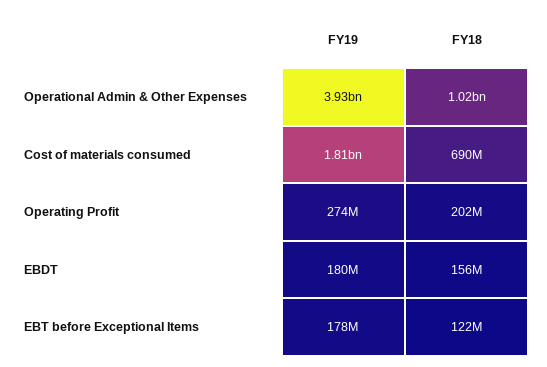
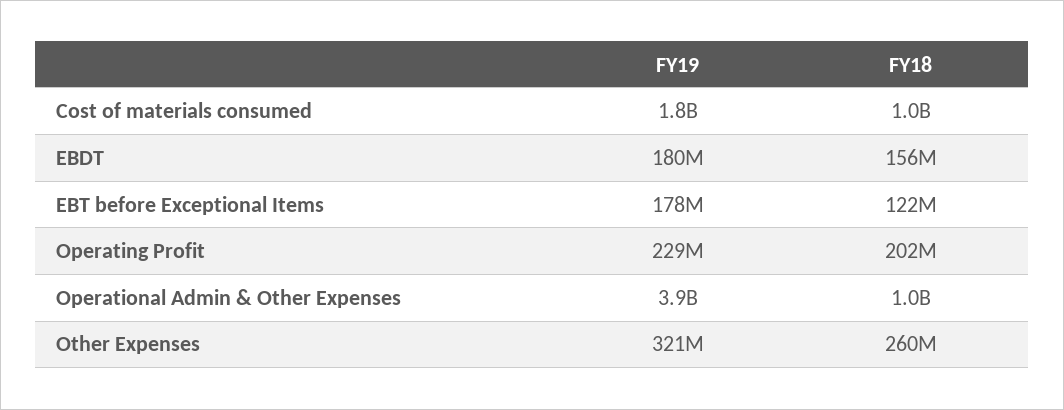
  {
    "FY19": {
      "Operational Admin & Other Expenses": 3930000000,
      "Cost of materials consumed": 1810000000,
-     "Operating Profit": 274000000,
+     "Operating Profit": 229000000,
      "EBDT": 180000000,
-     "EBT before Exceptional Items": 178000000
+     "EBT before Exceptional Items": 178000000,
+     "Other Expenses": 321000000
    },
    "FY18": {
      "Operational Admin & Other Expenses": 1020000000,
-     "Cost of materials consumed": 690000000,
+     "Cost of materials consumed": 1000000000,
      "Operating Profit": 202000000,
      "EBDT": 156000000,
-     "EBT before Exceptional Items": 122000000
+     "EBT before Exceptional Items": 122000000,
+     "Other Expenses": 260000000
    }
  }

